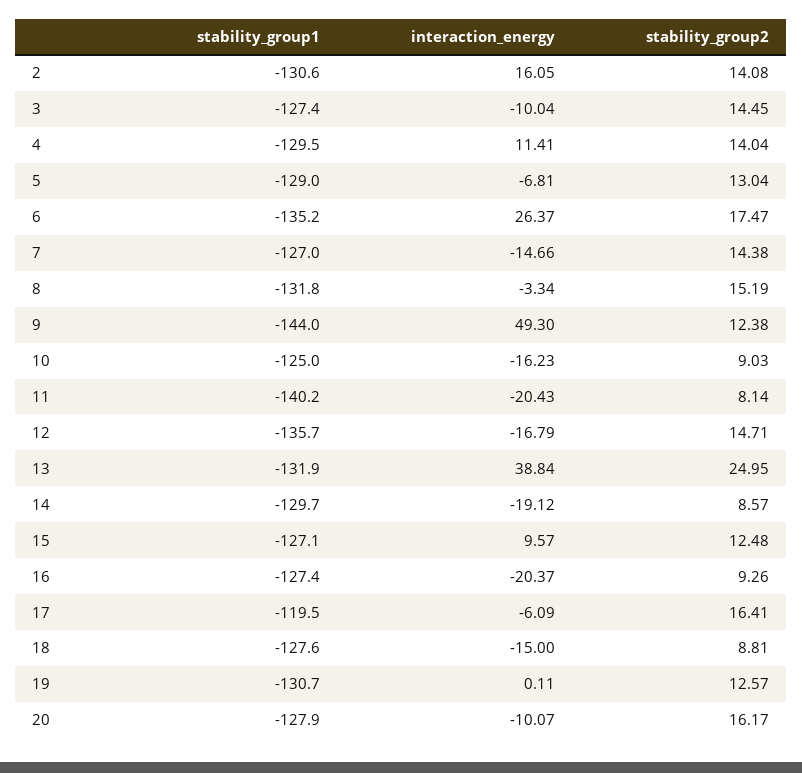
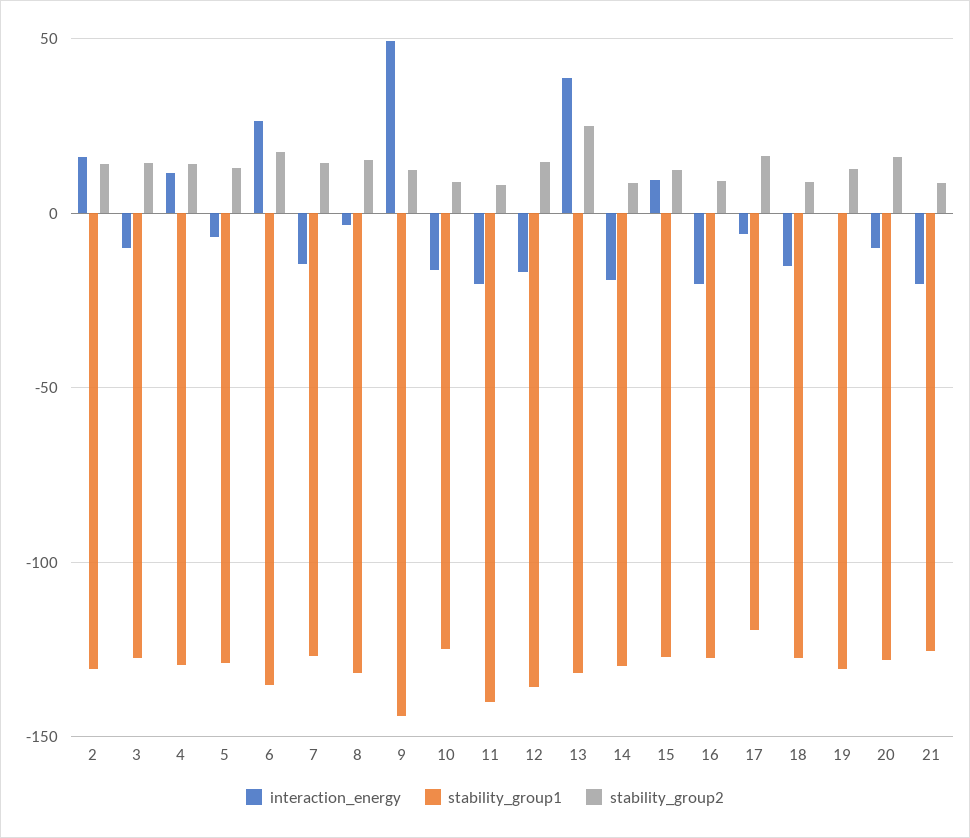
  {
    "stability_group1": {
      "2": -130.6,
      "3": -127.4,
      "4": -129.5,
      "5": -129,
      "6": -135.2,
      "7": -127,
      "8": -131.8,
      "9": -144,
      "10": -125,
      "11": -140.2,
      "12": -135.7,
      "13": -131.9,
      "14": -129.7,
      "15": -127.1,
      "16": -127.4,
      "17": -119.5,
      "18": -127.6,
      "19": -130.7,
-     "20": -127.9
+     "20": -127.9,
+     "21": -125
    },
    "interaction_energy": {
      "2": 16.05,
      "3": -10.04,
      "4": 11.41,
      "5": -6.81,
      "6": 26.37,
      "7": -14.66,
      "8": -3.34,
      "9": 49.3,
      "10": -16.23,
      "11": -20.43,
      "12": -16.79,
      "13": 38.84,
      "14": -19.12,
      "15": 9.57,
      "16": -20.37,
      "17": -6.09,
      "18": -15,
      "19": 0.11,
-     "20": -10.07
+     "20": -10.07,
+     "21": -20
    },
    "stability_group2": {
      "2": 14.08,
      "3": 14.45,
      "4": 14.04,
      "5": 13.04,
      "6": 17.47,
      "7": 14.38,
      "8": 15.19,
      "9": 12.38,
      "10": 9.03,
      "11": 8.14,
      "12": 14.71,
      "13": 24.95,
      "14": 8.57,
      "15": 12.48,
      "16": 9.26,
      "17": 16.41,
      "18": 8.81,
      "19": 12.57,
-     "20": 16.17
+     "20": 16.17,
+     "21": 10
    }
  }

